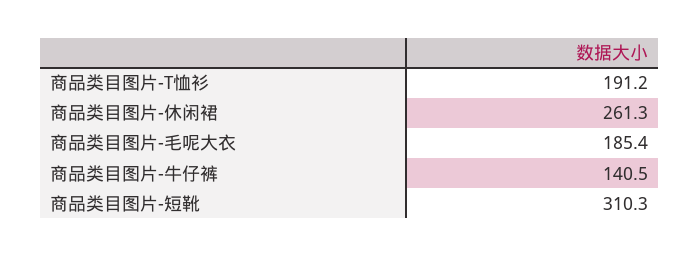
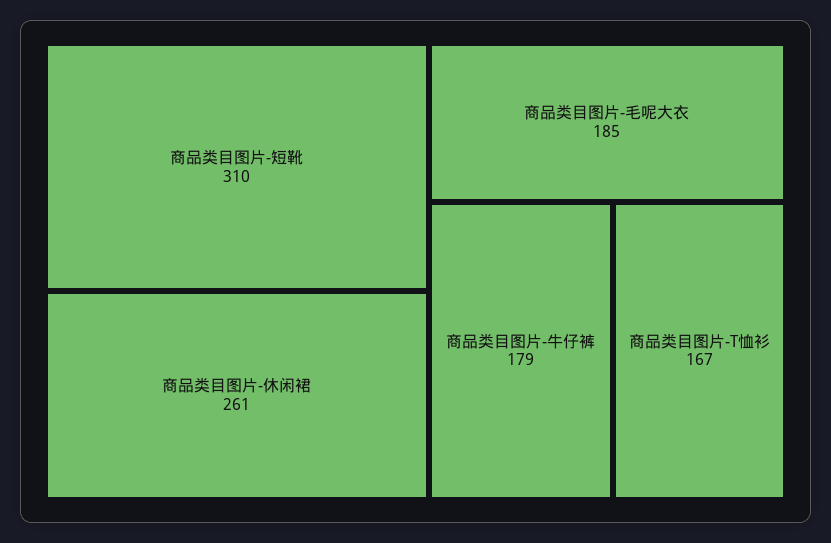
  {
-   "商品类目图片-T恤衫": 191.2,
+   "商品类目图片-T恤衫": 167,
    "商品类目图片-休闲裙": 261.3,
    "商品类目图片-毛呢大衣": 185.4,
-   "商品类目图片-牛仔裤": 140.5,
+   "商品类目图片-牛仔裤": 179,
    "商品类目图片-短靴": 310.3
  }

